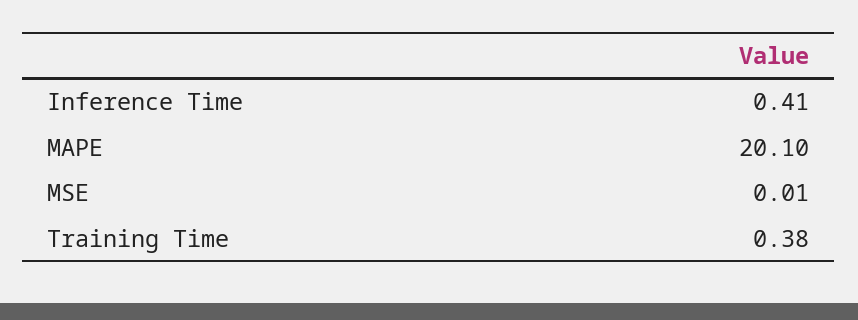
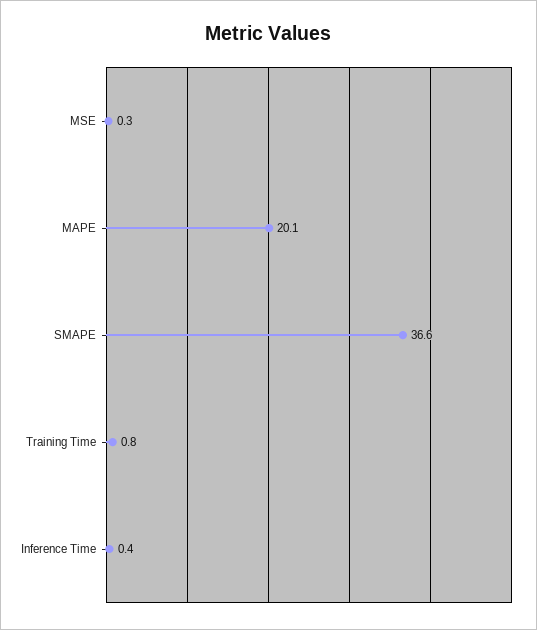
  {
    "Inference Time": 0.41,
    "MAPE": 20.1,
-   "MSE": 0.01,
+   "MSE": 0.3,
-   "Training Time": 0.38
+   "Training Time": 0.8,
+   "SMAPE": 36.6
  }

